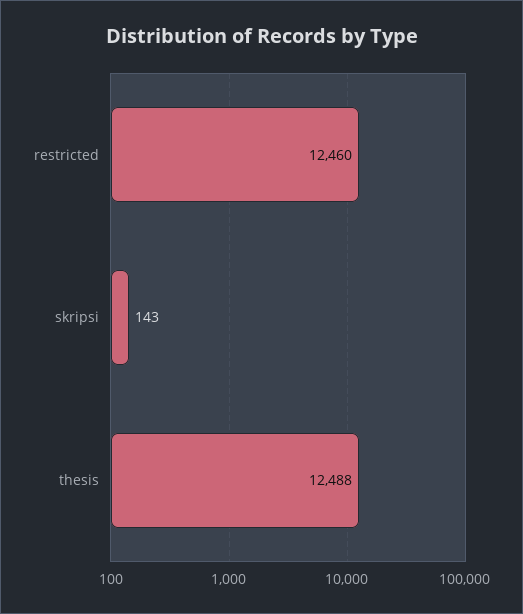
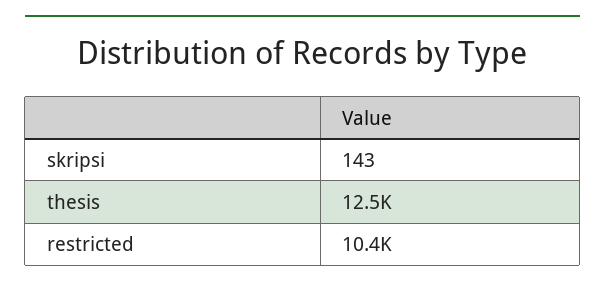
  {
-   "restricted": 12460,
+   "restricted": 10400,
    "skripsi": 143,
    "thesis": 12488
  }

